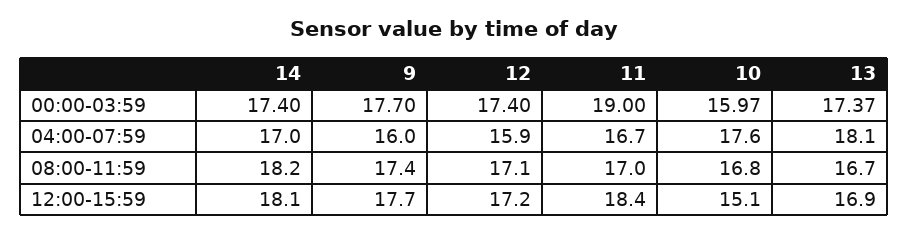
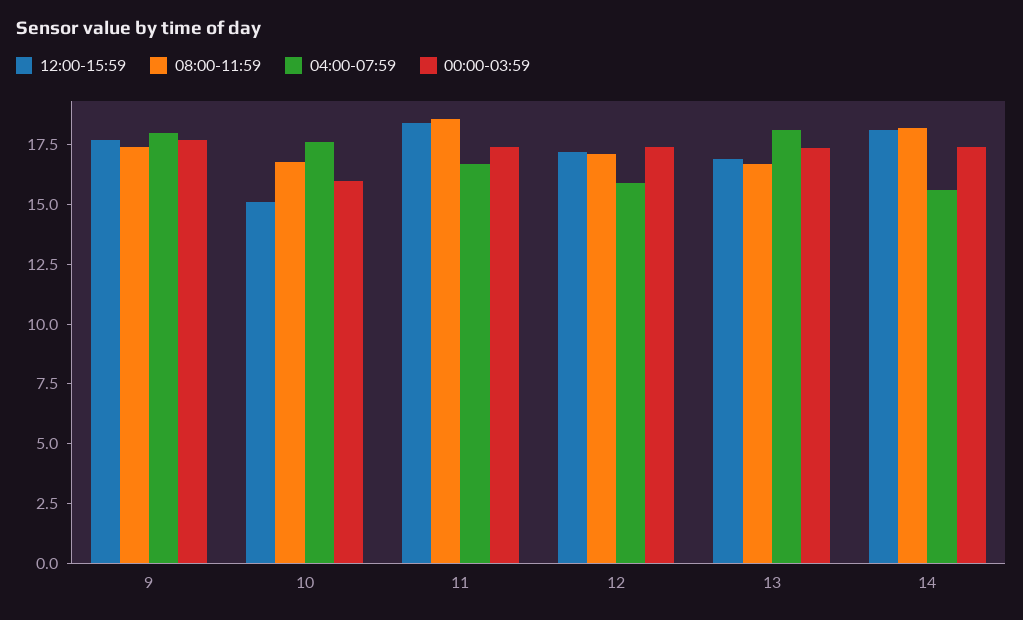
  {
    "00:00-03:59": {
      "14": 17.4,
      "9": 17.7,
      "12": 17.4,
-     "11": 19,
+     "11": 17.5,
      "10": 15.97,
      "13": 17.37
    },
    "04:00-07:59": {
-     "14": 17,
+     "14": 15.5,
-     "9": 16,
+     "9": 18,
      "12": 15.9,
      "11": 16.7,
      "10": 17.6,
      "13": 18.1
    },
    "08:00-11:59": {
      "14": 18.2,
      "9": 17.4,
      "12": 17.1,
-     "11": 17,
+     "11": 18.5,
      "10": 16.8,
      "13": 16.7
    },
    "12:00-15:59": {
      "14": 18.1,
      "9": 17.7,
      "12": 17.2,
      "11": 18.4,
      "10": 15.1,
      "13": 16.9
    }
  }

